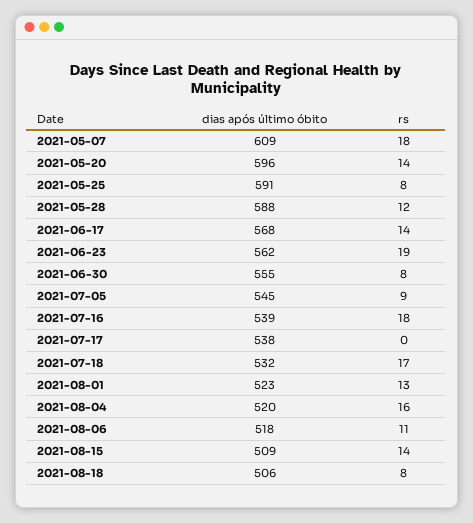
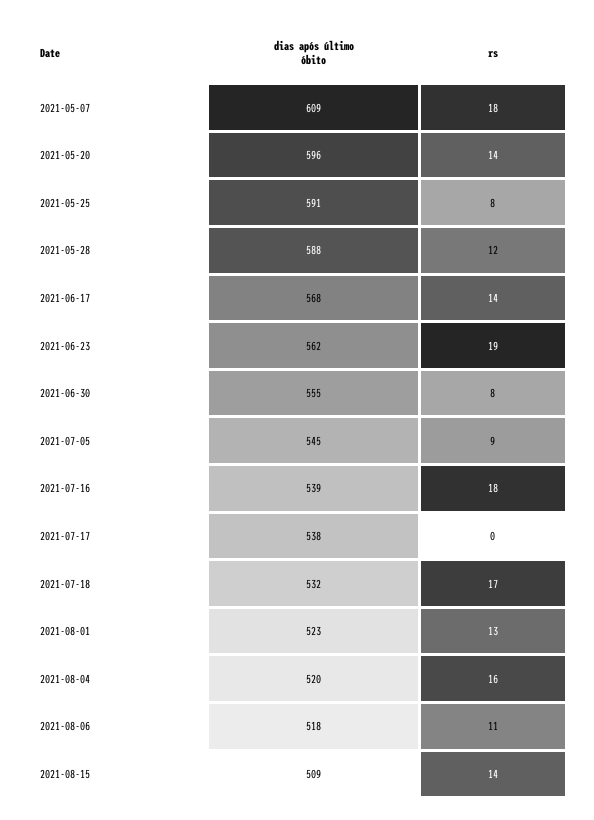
  {
    "dias após último óbito": {
      "2021-05-07": 609,
      "2021-05-20": 596,
      "2021-05-25": 591,
      "2021-05-28": 588,
      "2021-06-17": 568,
      "2021-06-23": 562,
      "2021-06-30": 555,
      "2021-07-05": 545,
      "2021-07-16": 539,
      "2021-07-17": 538,
      "2021-07-18": 532,
      "2021-08-01": 523,
      "2021-08-04": 520,
      "2021-08-06": 518,
-     "2021-08-15": 509,
+     "2021-08-15": 509
-     "2021-08-18": 506
    },
    "rs": {
      "2021-05-07": 18,
      "2021-05-20": 14,
      "2021-05-25": 8,
      "2021-05-28": 12,
      "2021-06-17": 14,
      "2021-06-23": 19,
      "2021-06-30": 8,
      "2021-07-05": 9,
      "2021-07-16": 18,
      "2021-07-17": 0,
      "2021-07-18": 17,
      "2021-08-01": 13,
      "2021-08-04": 16,
      "2021-08-06": 11,
-     "2021-08-15": 14,
+     "2021-08-15": 14
-     "2021-08-18": 8
    }
  }

